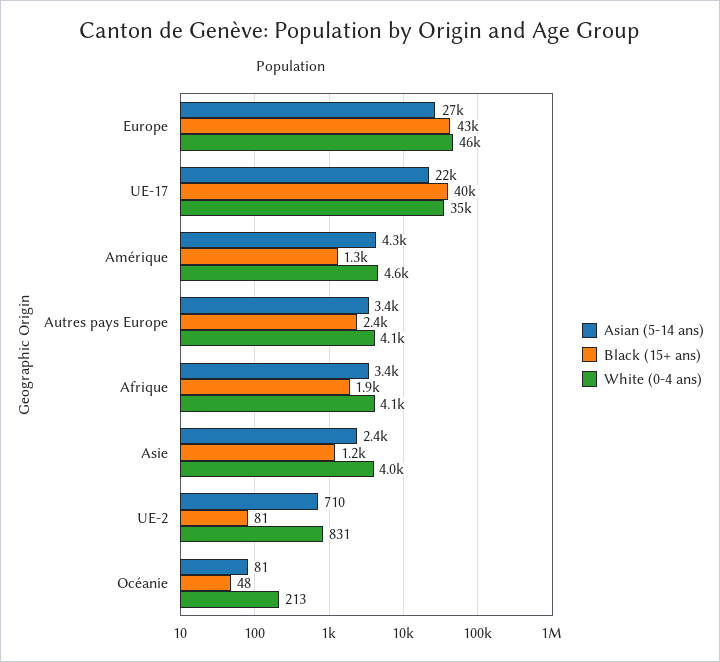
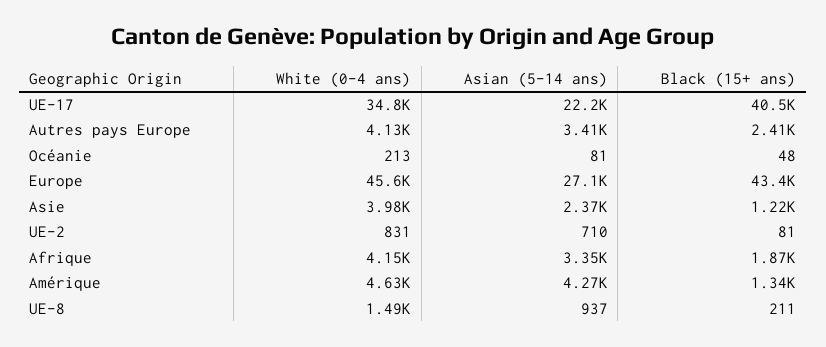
  {
    "Asian (5-14 ans)": {
      "Europe": 27100,
      "UE-17": 22200,
      "Amérique": 4270,
      "Autres pays Europe": 3410,
      "Afrique": 3350,
      "Asie": 2370,
      "UE-2": 710,
-     "Océanie": 81
+     "Océanie": 81,
+     "UE-8": 937
    },
    "Black (15+ ans)": {
      "Europe": 43400,
      "UE-17": 40500,
      "Amérique": 1340,
      "Autres pays Europe": 2410,
      "Afrique": 1870,
      "Asie": 1220,
      "UE-2": 81,
-     "Océanie": 48
+     "Océanie": 48,
+     "UE-8": 211
    },
    "White (0-4 ans)": {
      "Europe": 45600,
      "UE-17": 34800,
      "Amérique": 4630,
      "Autres pays Europe": 4130,
      "Afrique": 4150,
      "Asie": 3980,
      "UE-2": 831,
-     "Océanie": 213
+     "Océanie": 213,
+     "UE-8": 1490
    }
  }

